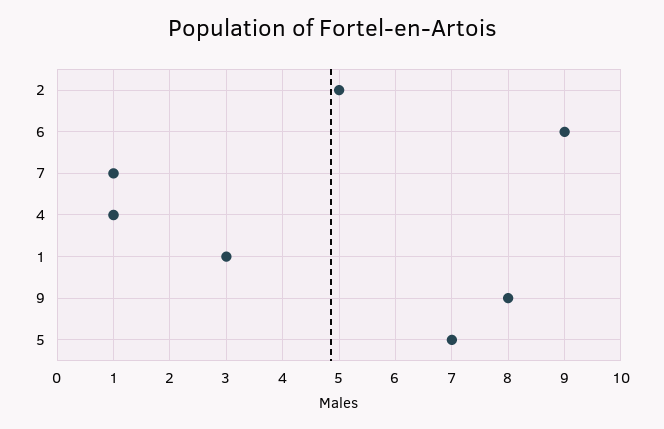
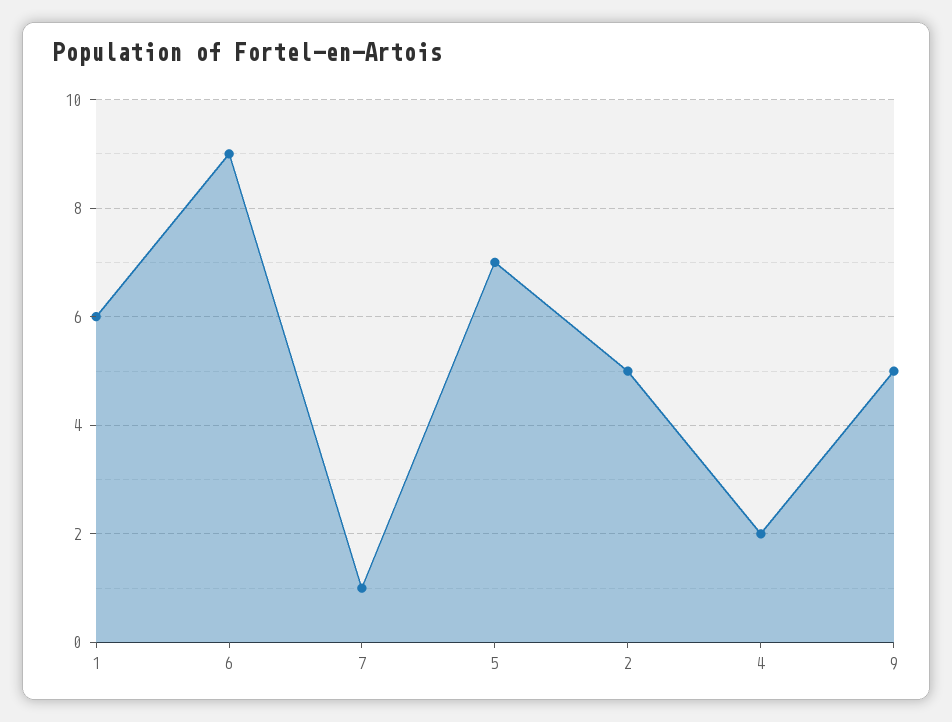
  {
    "2": 5,
    "6": 9,
    "7": 1,
-   "4": 1,
+   "4": 2,
-   "1": 3,
+   "1": 6,
-   "9": 8,
+   "9": 5,
    "5": 7
  }

